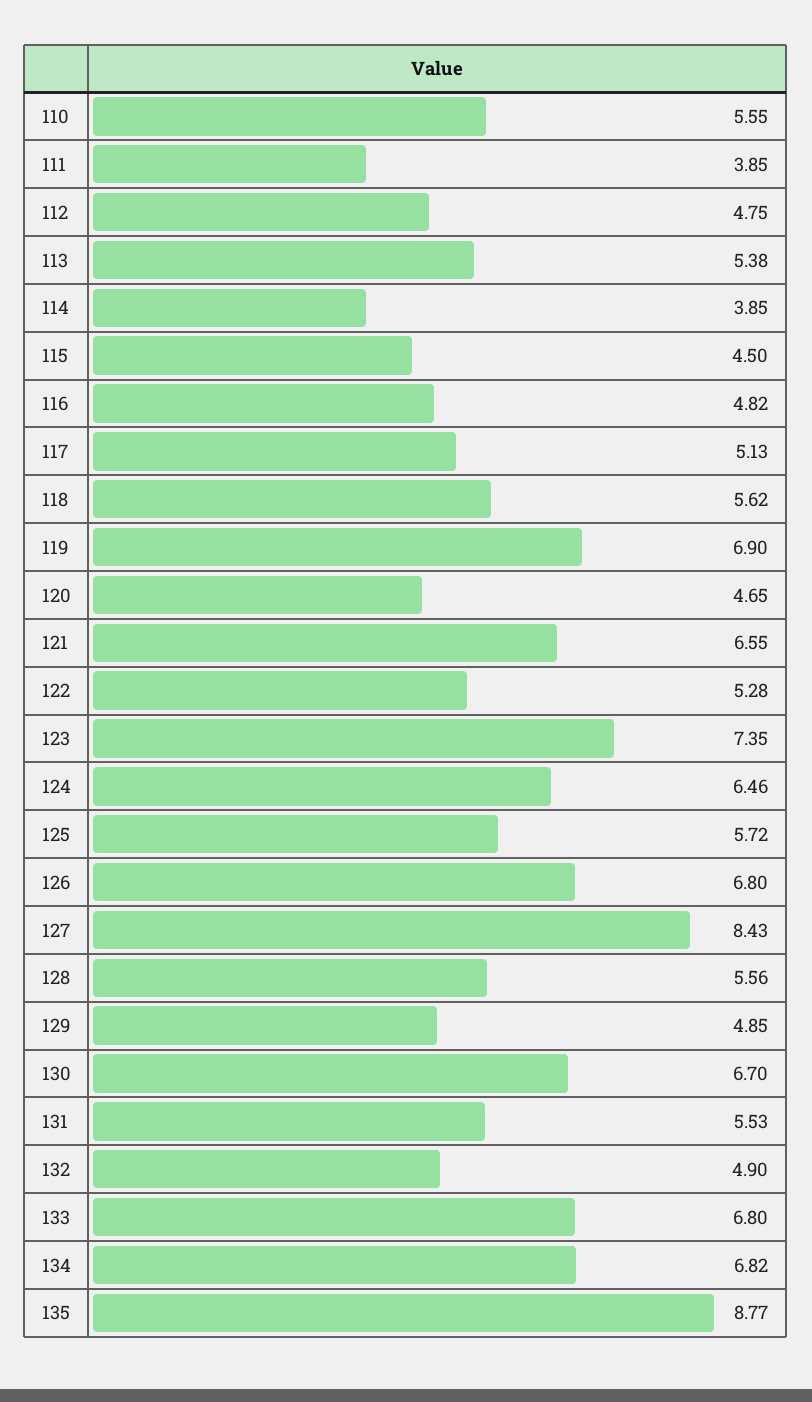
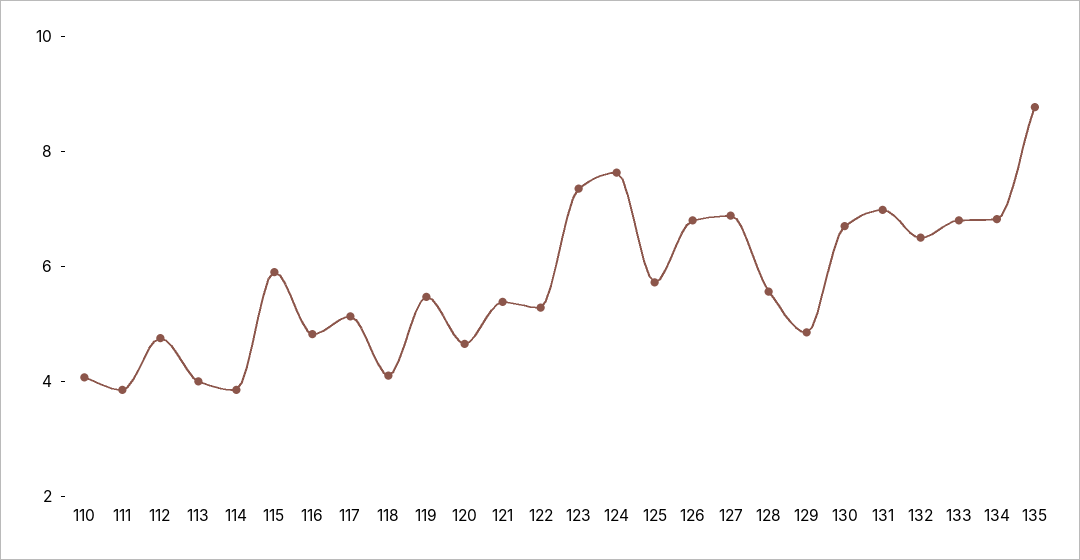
  {
-   "110": 5.55,
+   "110": 4,
    "111": 3.85,
    "112": 4.75,
-   "113": 5.38,
+   "113": 4,
    "114": 3.85,
-   "115": 4.5,
+   "115": 6,
    "116": 4.82,
    "117": 5.13,
-   "118": 5.62,
+   "118": 4,
-   "119": 6.9,
+   "119": 5.5,
    "120": 4.65,
-   "121": 6.55,
+   "121": 5.5,
    "122": 5.28,
    "123": 7.35,
-   "124": 6.46,
+   "124": 7.5,
    "125": 5.72,
    "126": 6.8,
-   "127": 8.43,
+   "127": 7,
    "128": 5.56,
    "129": 4.85,
    "130": 6.7,
-   "131": 5.53,
+   "131": 7,
-   "132": 4.9,
+   "132": 6.5,
    "133": 6.8,
    "134": 6.82,
    "135": 8.77
  }

